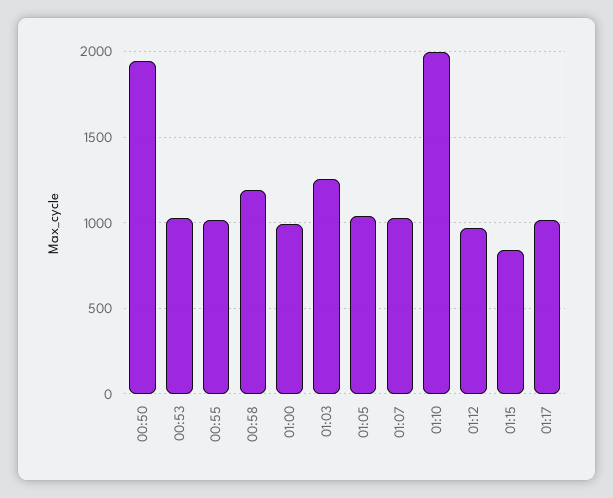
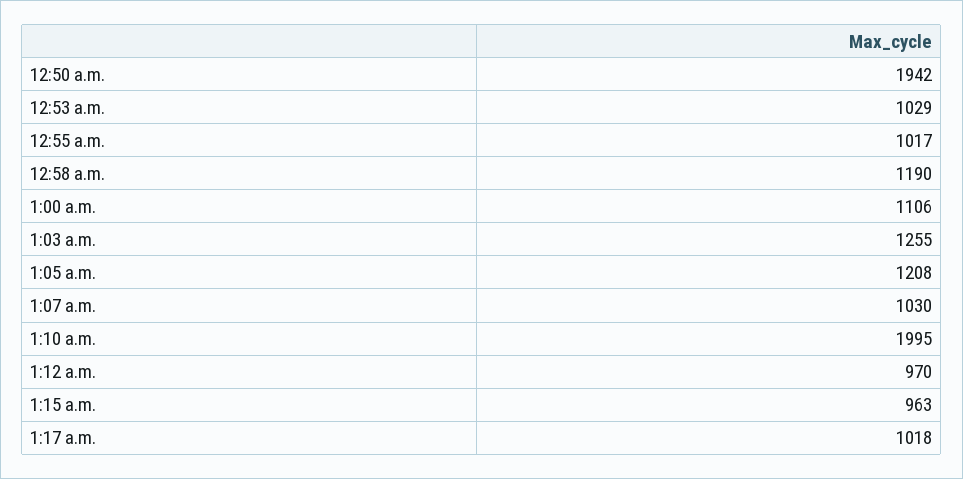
  {
    "00:50": 1942,
    "00:53": 1029,
    "00:55": 1017,
    "00:58": 1190,
-   "01:00": 1000,
+   "01:00": 1106,
    "01:03": 1255,
-   "01:05": 1050,
+   "01:05": 1208,
    "01:07": 1030,
    "01:10": 1995,
    "01:12": 970,
-   "01:15": 850,
+   "01:15": 963,
    "01:17": 1018
  }

